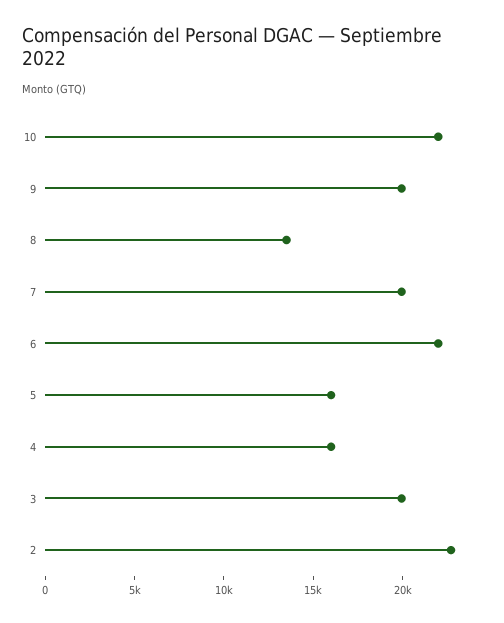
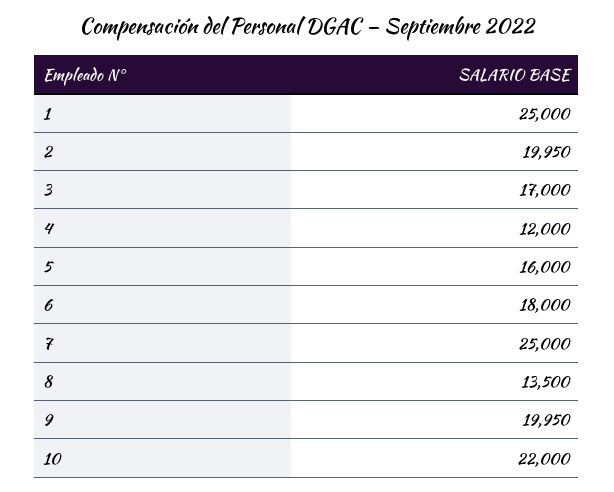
  {
    "10": 22000,
    "9": 19950,
    "8": 13500,
-   "7": 20000,
+   "7": 25000,
-   "6": 22000,
+   "6": 18000,
    "5": 16000,
-   "4": 16000,
+   "4": 12000,
-   "3": 20000,
+   "3": 17000,
-   "2": 23000
+   "2": 19950,
+   "1": 25000
  }

